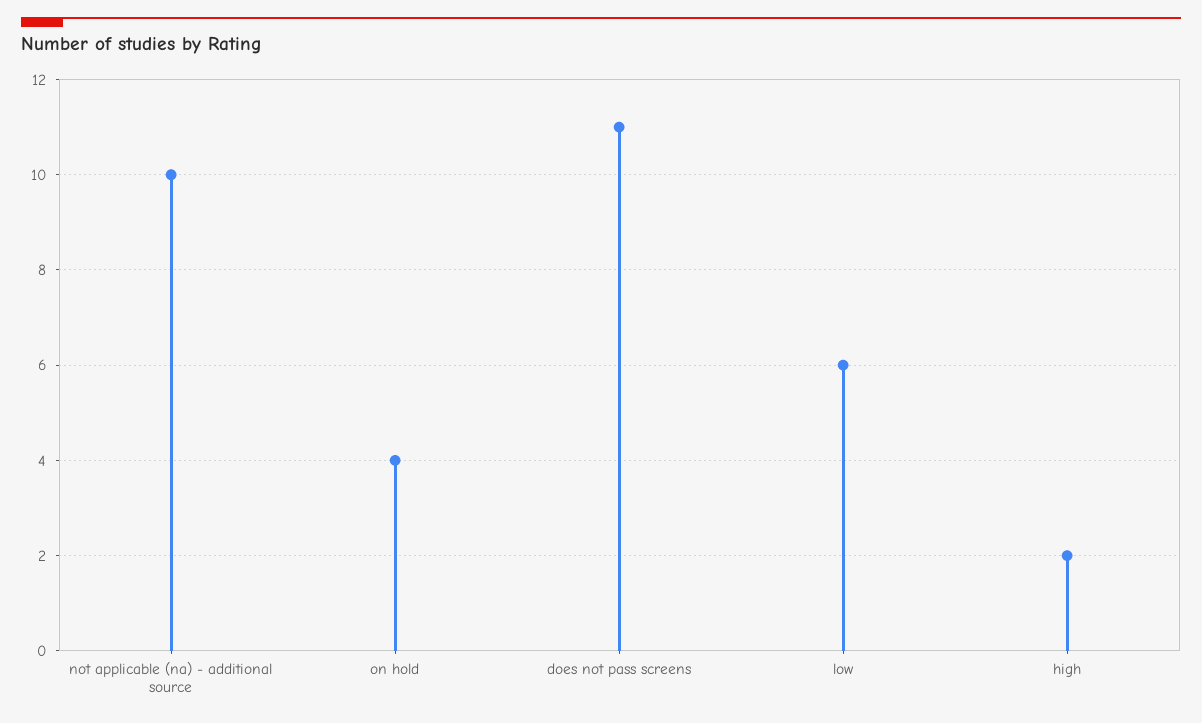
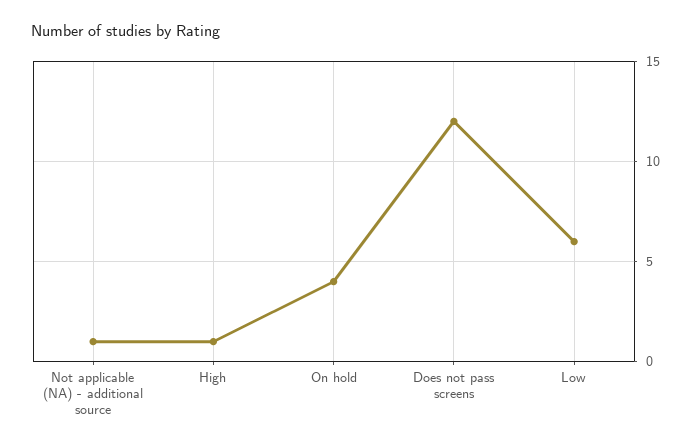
  {
-   "not applicable (na) - additional source": 10,
+   "not applicable (na) - additional source": 1,
    "on hold": 4,
-   "does not pass screens": 11,
+   "does not pass screens": 12,
    "low": 6,
-   "high": 2
+   "high": 1
  }

